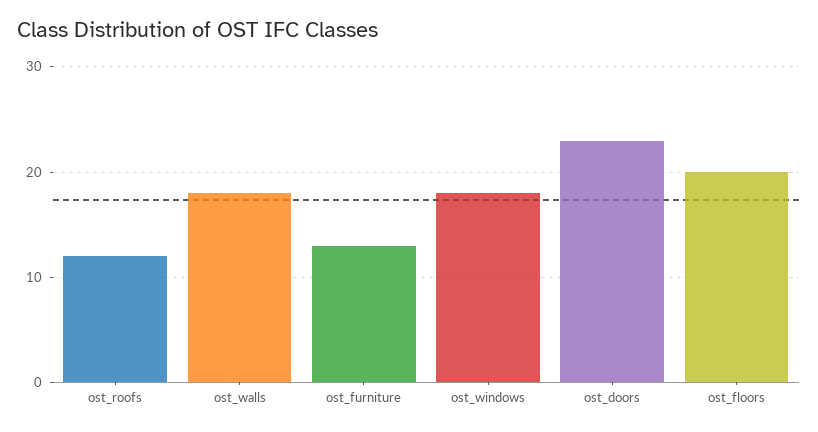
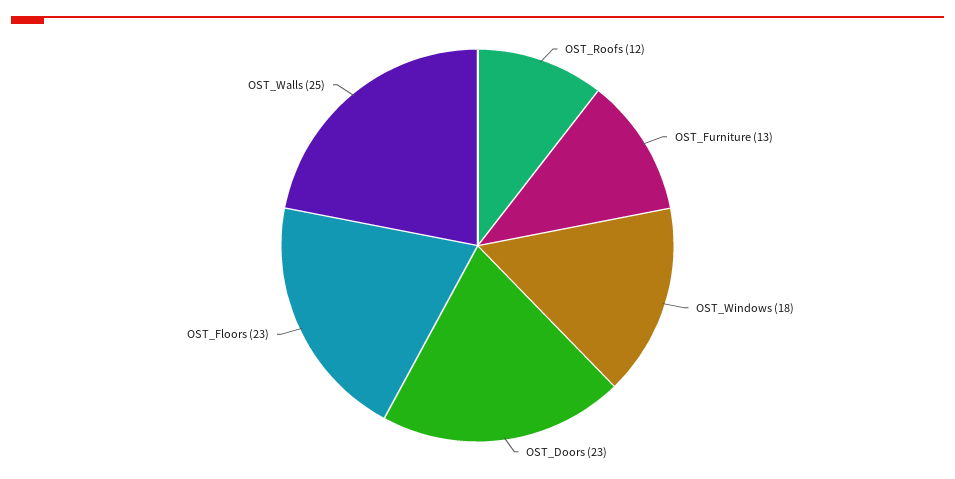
  {
    "ost_roofs": 12,
-   "ost_walls": 18,
+   "ost_walls": 25,
    "ost_furniture": 13,
    "ost_windows": 18,
    "ost_doors": 23,
-   "ost_floors": 20
+   "ost_floors": 23
  }

